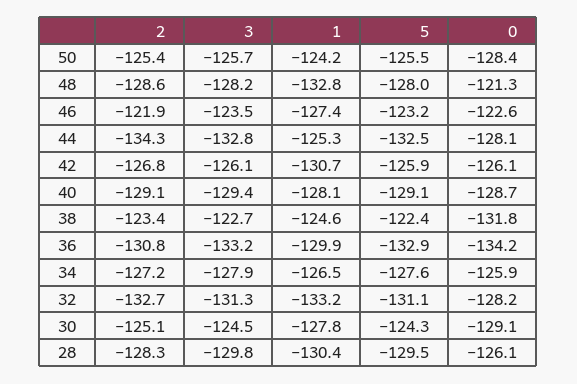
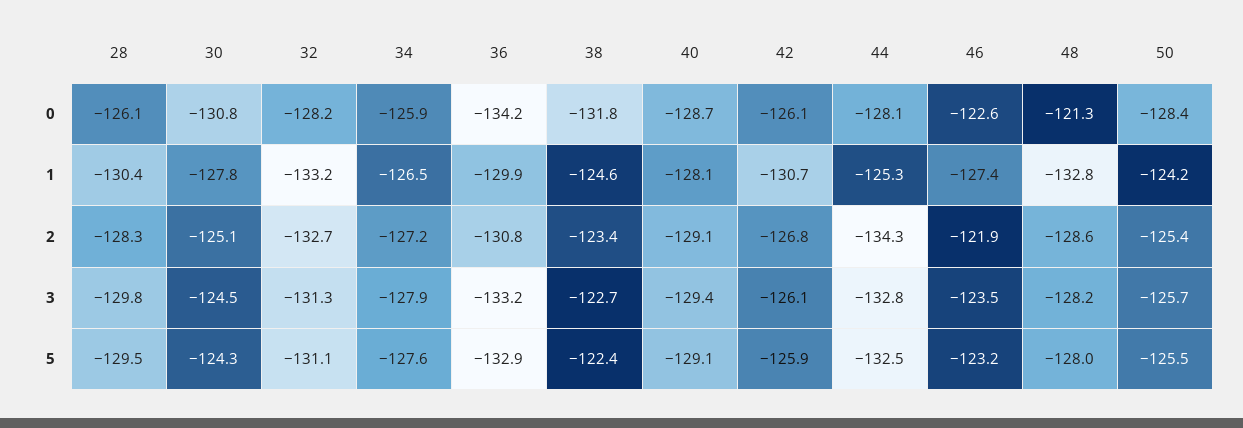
  {
    "2": {
      "50": -125.4,
      "48": -128.6,
      "46": -121.9,
      "44": -134.3,
      "42": -126.8,
      "40": -129.1,
      "38": -123.4,
      "36": -130.8,
      "34": -127.2,
      "32": -132.7,
      "30": -125.1,
      "28": -128.3
    },
    "3": {
      "50": -125.7,
      "48": -128.2,
      "46": -123.5,
      "44": -132.8,
      "42": -126.1,
      "40": -129.4,
      "38": -122.7,
      "36": -133.2,
      "34": -127.9,
      "32": -131.3,
      "30": -124.5,
      "28": -129.8
    },
    "1": {
      "50": -124.2,
      "48": -132.8,
      "46": -127.4,
      "44": -125.3,
      "42": -130.7,
      "40": -128.1,
      "38": -124.6,
      "36": -129.9,
      "34": -126.5,
      "32": -133.2,
      "30": -127.8,
      "28": -130.4
    },
    "5": {
      "50": -125.5,
      "48": -128,
      "46": -123.2,
      "44": -132.5,
      "42": -125.9,
      "40": -129.1,
      "38": -122.4,
      "36": -132.9,
      "34": -127.6,
      "32": -131.1,
      "30": -124.3,
      "28": -129.5
    },
    "0": {
      "50": -128.4,
      "48": -121.3,
      "46": -122.6,
      "44": -128.1,
      "42": -126.1,
      "40": -128.7,
      "38": -131.8,
      "36": -134.2,
      "34": -125.9,
      "32": -128.2,
-     "30": -129.1,
+     "30": -130.8,
      "28": -126.1
    }
  }

